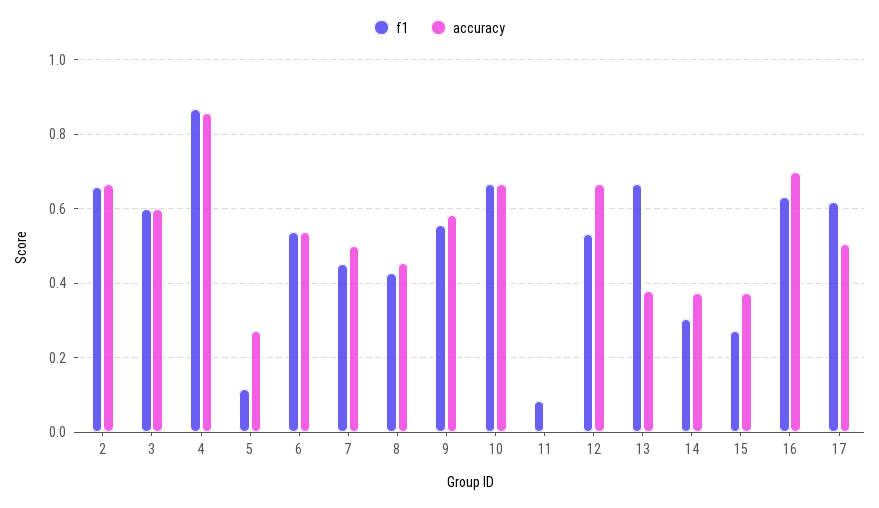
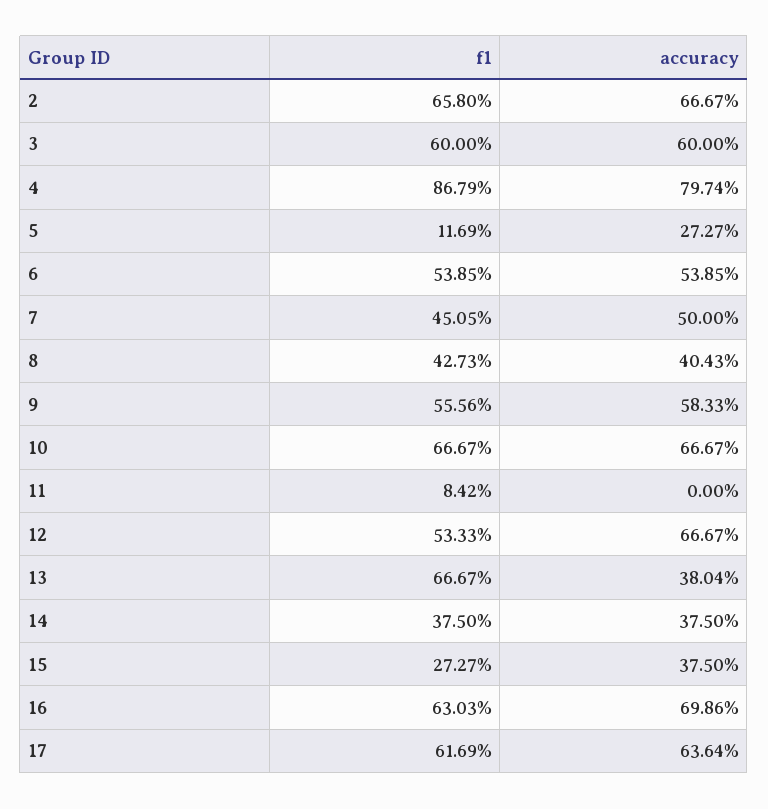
  {
    "f1": {
      "2": 0.658,
      "3": 0.6,
      "4": 0.8679,
      "5": 0.1169,
      "6": 0.5385,
      "7": 0.4505,
      "8": 0.4273,
      "9": 0.5556,
      "10": 0.6667,
      "11": 0.0842,
      "12": 0.5333,
      "13": 0.6667,
-     "14": 0.3,
+     "14": 0.375,
      "15": 0.2727,
      "16": 0.6303,
      "17": 0.6169
    },
    "accuracy": {
      "2": 0.6667,
      "3": 0.6,
-     "4": 0.86,
+     "4": 0.7974,
      "5": 0.2727,
      "6": 0.5385,
      "7": 0.5,
-     "8": 0.46,
+     "8": 0.4043,
      "9": 0.5833,
      "10": 0.6667,
      "11": 0,
      "12": 0.6667,
      "13": 0.3804,
      "14": 0.375,
      "15": 0.375,
      "16": 0.6986,
-     "17": 0.5
+     "17": 0.6364
    }
  }

